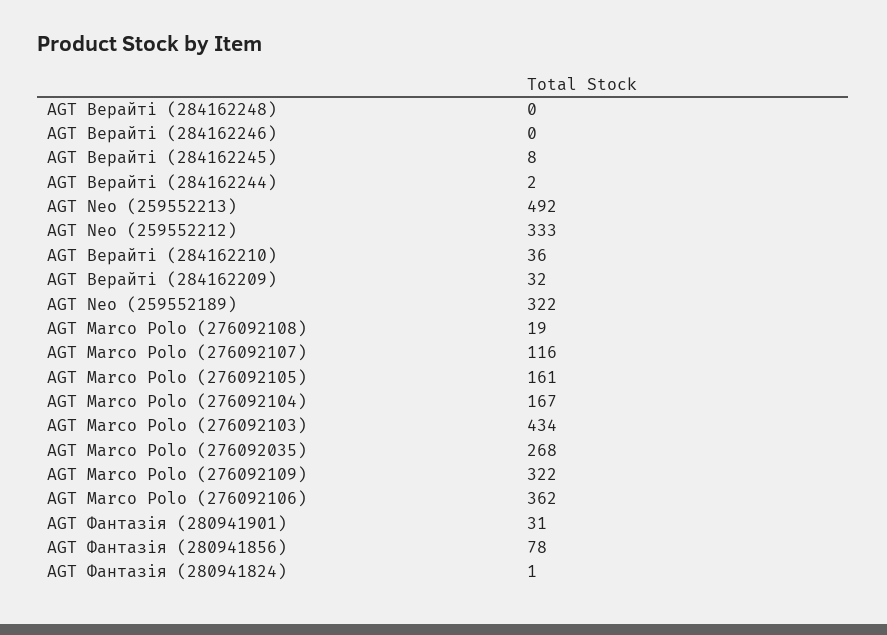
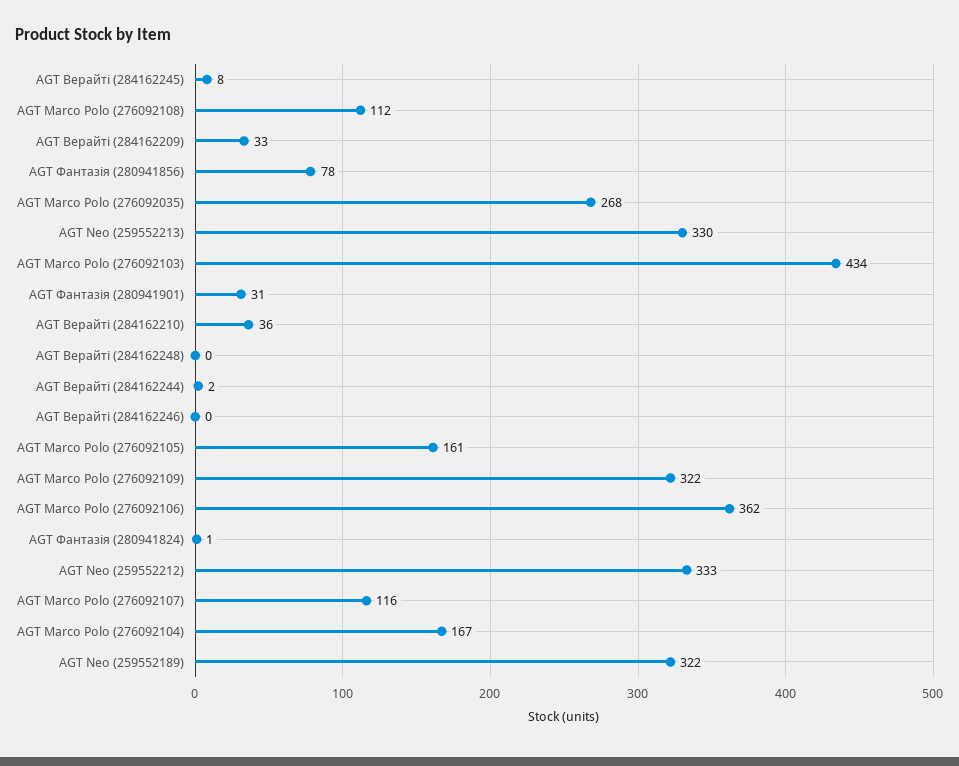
  {
    "AGT Верайті (284162248)": 0,
    "AGT Верайті (284162246)": 0,
    "AGT Верайті (284162245)": 8,
    "AGT Верайті (284162244)": 2,
-   "AGT Neo (259552213)": 492,
+   "AGT Neo (259552213)": 330,
    "AGT Neo (259552212)": 333,
    "AGT Верайті (284162210)": 36,
-   "AGT Верайті (284162209)": 32,
+   "AGT Верайті (284162209)": 33,
    "AGT Neo (259552189)": 322,
-   "AGT Marco Polo (276092108)": 19,
+   "AGT Marco Polo (276092108)": 112,
    "AGT Marco Polo (276092107)": 116,
    "AGT Marco Polo (276092105)": 161,
    "AGT Marco Polo (276092104)": 167,
    "AGT Marco Polo (276092103)": 434,
    "AGT Marco Polo (276092035)": 268,
    "AGT Marco Polo (276092109)": 322,
    "AGT Marco Polo (276092106)": 362,
    "AGT Фантазія (280941901)": 31,
    "AGT Фантазія (280941856)": 78,
    "AGT Фантазія (280941824)": 1
  }

